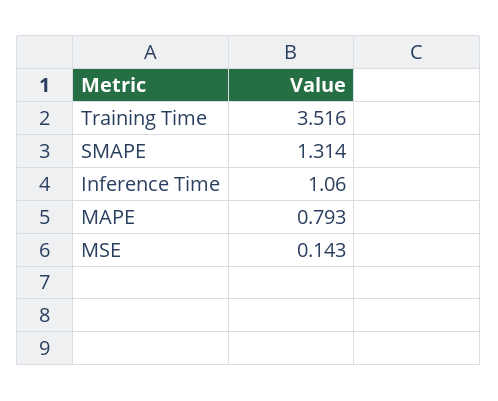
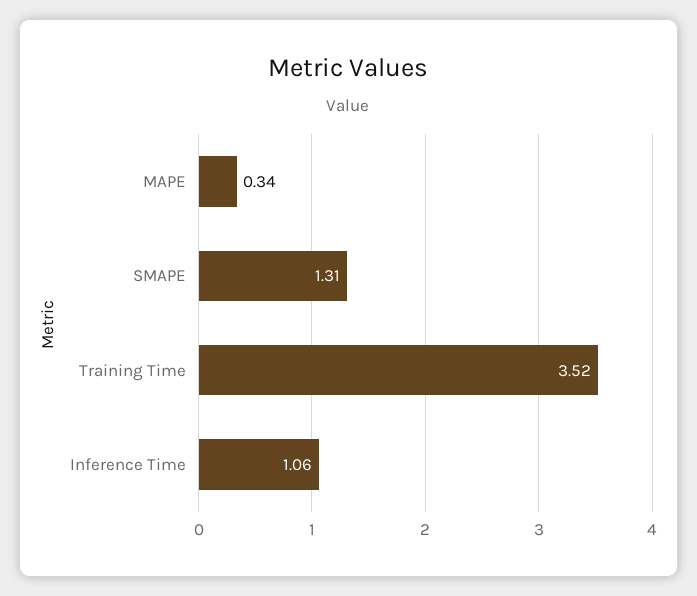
  {
    "Training Time": 3.516,
    "SMAPE": 1.314,
    "Inference Time": 1.06,
-   "MAPE": 0.793,
+   "MAPE": 0.34
-   "MSE": 0.143
  }

